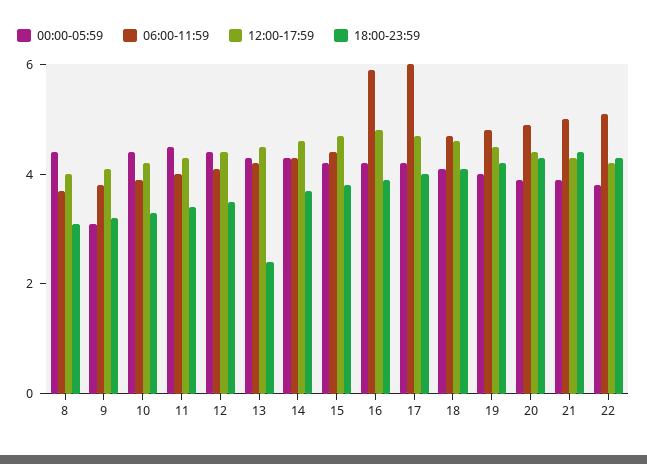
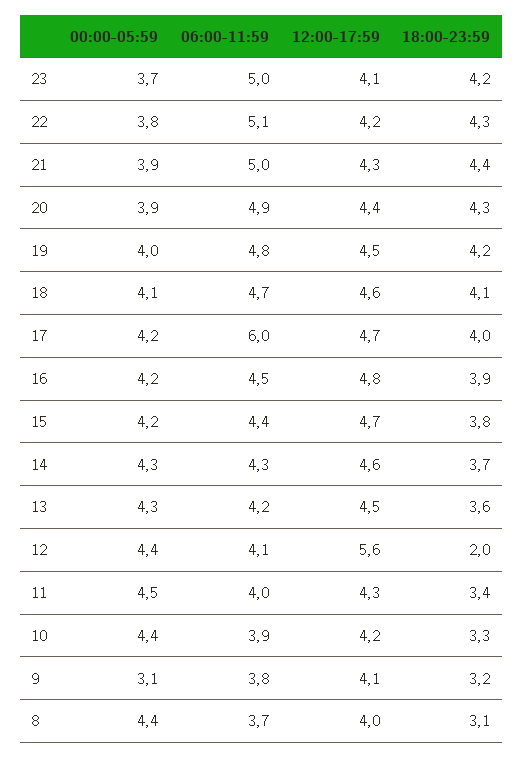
  {
    "00:00-05:59": {
      "8": 4.4,
      "9": 3.1,
      "10": 4.4,
      "11": 4.5,
      "12": 4.4,
      "13": 4.3,
      "14": 4.3,
      "15": 4.2,
      "16": 4.2,
      "17": 4.2,
      "18": 4.1,
      "19": 4,
      "20": 3.9,
      "21": 3.9,
-     "22": 3.8
+     "22": 3.8,
+     "23": 3.7
    },
    "06:00-11:59": {
      "8": 3.7,
      "9": 3.8,
      "10": 3.9,
      "11": 4,
      "12": 4.1,
      "13": 4.2,
      "14": 4.3,
      "15": 4.4,
-     "16": 6,
+     "16": 4.5,
      "17": 6,
      "18": 4.7,
      "19": 4.8,
      "20": 4.9,
      "21": 5,
-     "22": 5.1
+     "22": 5.1,
+     "23": 5
    },
    "12:00-17:59": {
      "8": 4,
      "9": 4.1,
      "10": 4.2,
      "11": 4.3,
-     "12": 4.5,
+     "12": 5.6,
      "13": 4.5,
      "14": 4.6,
      "15": 4.7,
      "16": 4.8,
      "17": 4.7,
      "18": 4.6,
      "19": 4.5,
      "20": 4.4,
      "21": 4.3,
-     "22": 4.2
+     "22": 4.2,
+     "23": 4.1
    },
    "18:00-23:59": {
      "8": 3.1,
      "9": 3.2,
      "10": 3.3,
      "11": 3.4,
-     "12": 3.5,
+     "12": 2,
-     "13": 2.5,
+     "13": 3.6,
      "14": 3.7,
      "15": 3.8,
      "16": 3.9,
      "17": 4,
      "18": 4.1,
      "19": 4.2,
      "20": 4.3,
      "21": 4.4,
-     "22": 4.3
+     "22": 4.3,
+     "23": 4.2
    }
  }

